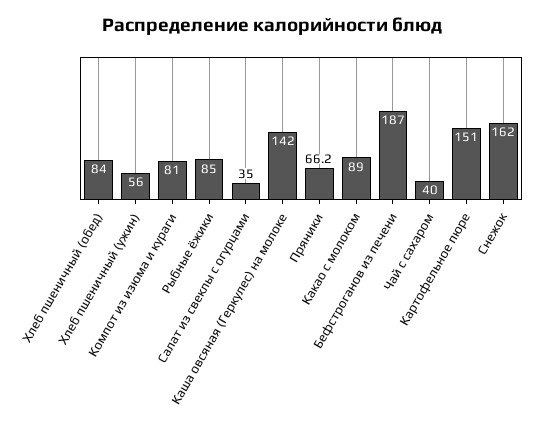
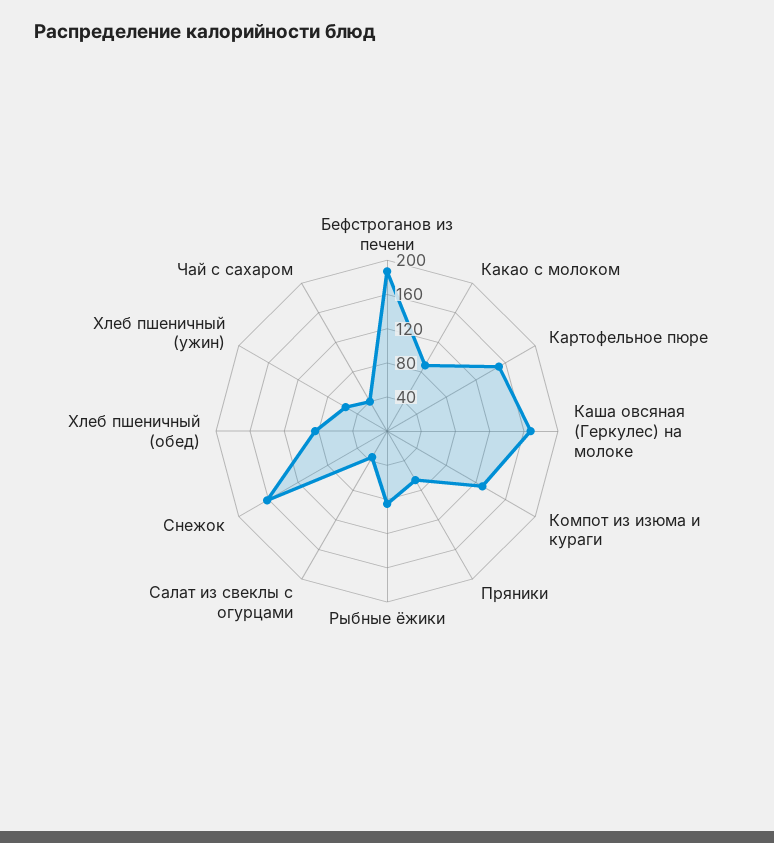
  {
    "Хлеб пшеничный (обед)": 84,
    "Хлеб пшеничный (ужин)": 56,
-   "Компот из изюма и кураги": 81,
+   "Компот из изюма и кураги": 130,
    "Рыбные ёжики": 85,
    "Салат из свеклы с огурцами": 35,
-   "Каша овсяная (Геркулес) на молоке": 142,
+   "Каша овсяная (Геркулес) на молоке": 170,
    "Пряники": 66.2,
    "Какао с молоком": 89,
    "Бефстроганов из печени": 187,
    "Чай с сахаром": 40,
    "Картофельное пюре": 151,
    "Снежок": 162
  }

